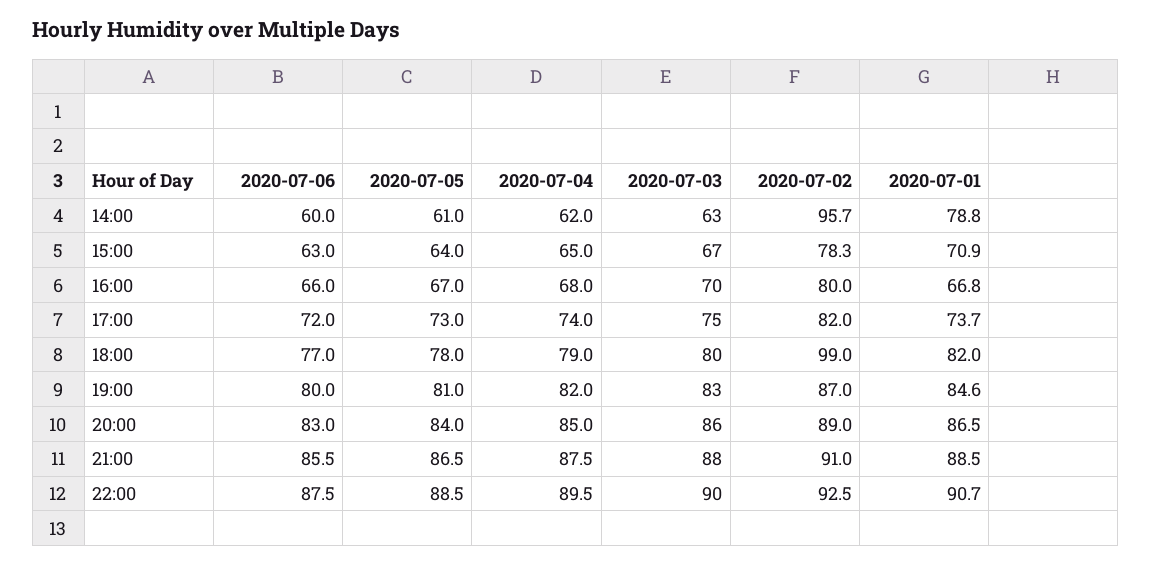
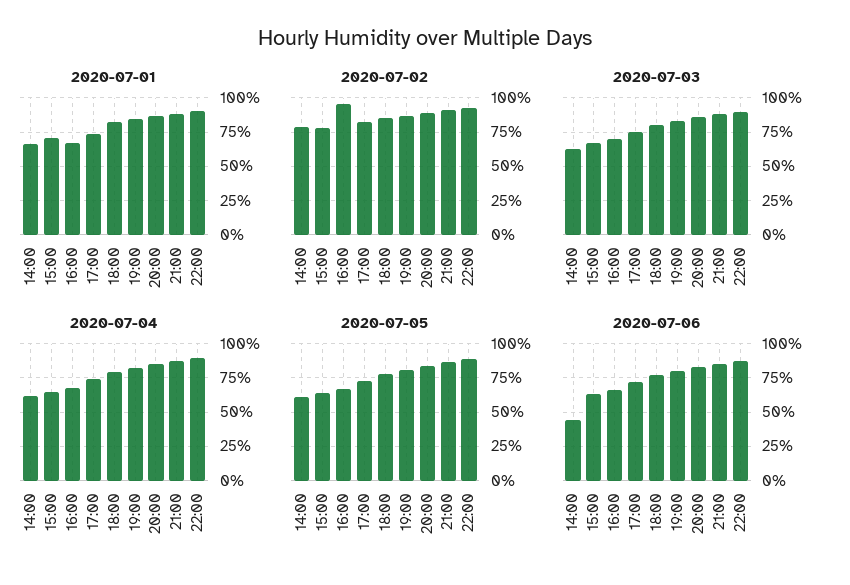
  {
    "2020-07-06": {
-     "14:00": 60,
+     "14:00": 45,
      "15:00": 63,
      "16:00": 66,
      "17:00": 72,
      "18:00": 77,
      "19:00": 80,
      "20:00": 83,
      "21:00": 85.5,
      "22:00": 87.5
    },
    "2020-07-05": {
      "14:00": 61,
      "15:00": 64,
      "16:00": 67,
      "17:00": 73,
      "18:00": 78,
      "19:00": 81,
      "20:00": 84,
      "21:00": 86.5,
      "22:00": 88.5
    },
    "2020-07-04": {
      "14:00": 62,
      "15:00": 65,
      "16:00": 68,
      "17:00": 74,
      "18:00": 79,
      "19:00": 82,
      "20:00": 85,
      "21:00": 87.5,
      "22:00": 89.5
    },
    "2020-07-03": {
      "14:00": 63,
      "15:00": 67,
      "16:00": 70,
      "17:00": 75,
      "18:00": 80,
      "19:00": 83,
      "20:00": 86,
      "21:00": 88,
      "22:00": 90
    },
    "2020-07-02": {
-     "14:00": 95.7,
+     "14:00": 80,
      "15:00": 78.3,
-     "16:00": 80,
+     "16:00": 95,
      "17:00": 82,
-     "18:00": 99,
+     "18:00": 85,
      "19:00": 87,
      "20:00": 89,
      "21:00": 91,
      "22:00": 92.5
    },
    "2020-07-01": {
-     "14:00": 78.8,
+     "14:00": 65,
      "15:00": 70.9,
      "16:00": 66.8,
      "17:00": 73.7,
      "18:00": 82,
      "19:00": 84.6,
      "20:00": 86.5,
      "21:00": 88.5,
      "22:00": 90.7
    }
  }

